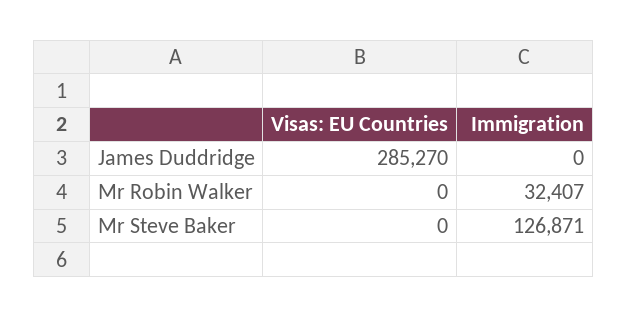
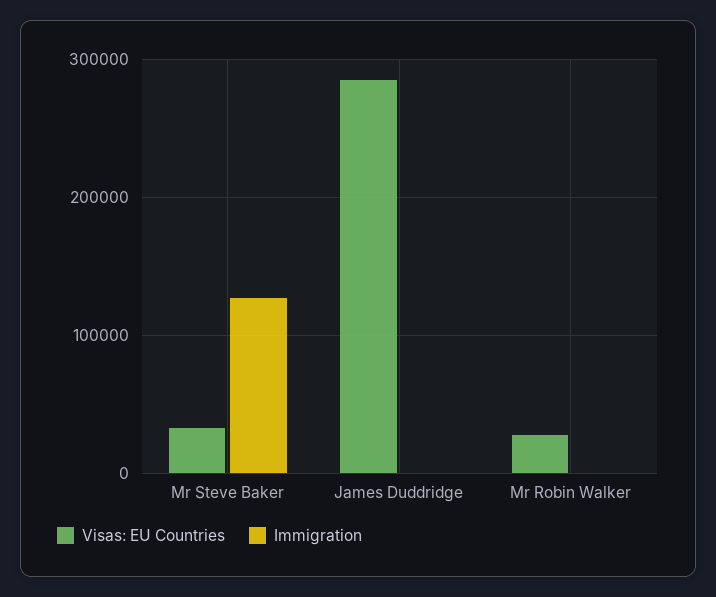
  {
    "Visas: EU Countries": {
      "James Duddridge": 285270,
-     "Mr Robin Walker": 0,
+     "Mr Robin Walker": 30000,
-     "Mr Steve Baker": 0
+     "Mr Steve Baker": 30000
    },
    "Immigration": {
      "James Duddridge": 0,
-     "Mr Robin Walker": 32407,
+     "Mr Robin Walker": 0,
      "Mr Steve Baker": 126871
    }
  }

